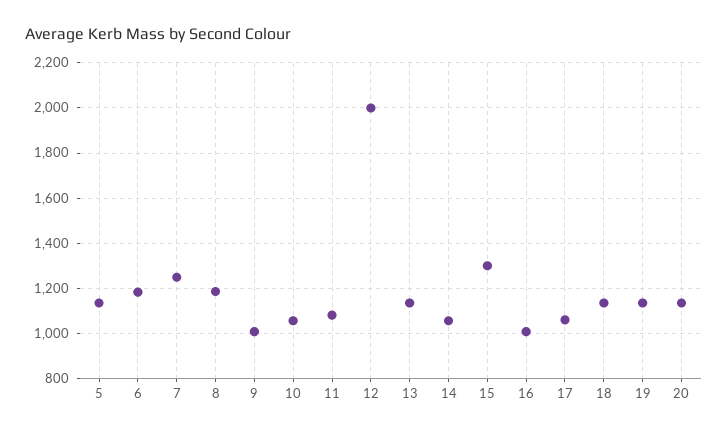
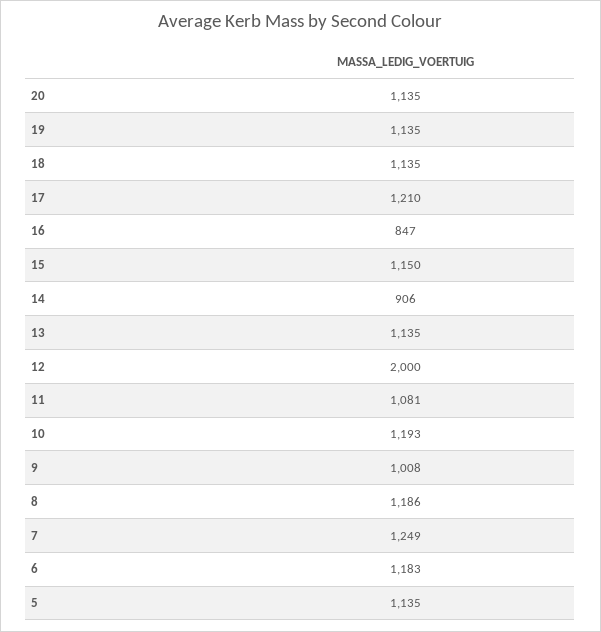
  {
    "5": 1135,
    "6": 1183,
    "7": 1249,
    "8": 1186,
    "9": 1008,
-   "10": 1050,
+   "10": 1193,
    "11": 1081,
    "12": 2000,
    "13": 1135,
-   "14": 1050,
+   "14": 906,
-   "15": 1300,
+   "15": 1150,
-   "16": 1000,
+   "16": 847,
-   "17": 1050,
+   "17": 1210,
    "18": 1135,
    "19": 1135,
    "20": 1135
  }

